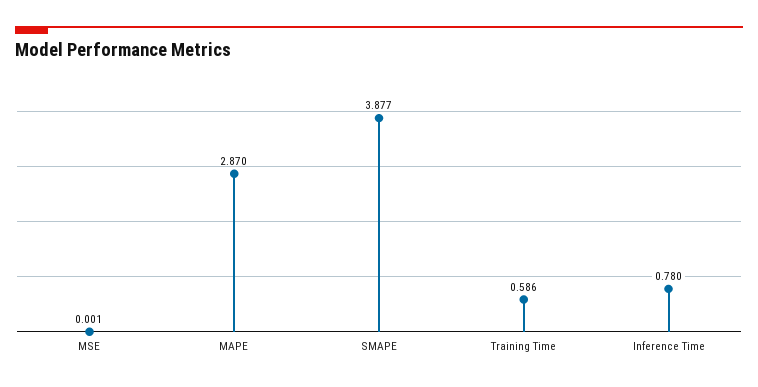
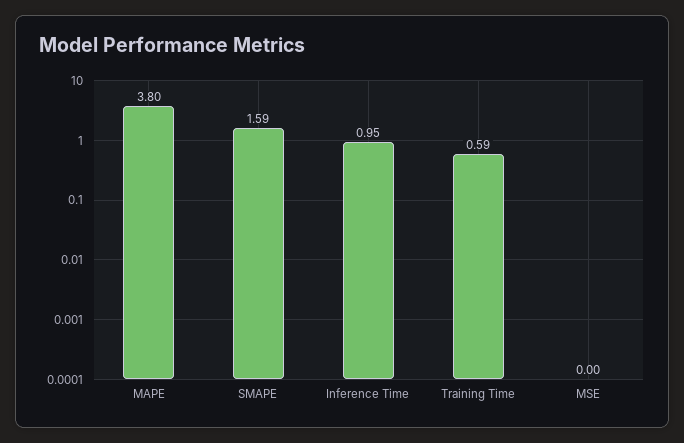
  {
    "MSE": 0.001,
-   "MAPE": 2.87,
+   "MAPE": 3.8,
-   "SMAPE": 3.877,
+   "SMAPE": 1.59,
    "Training Time": 0.586,
-   "Inference Time": 0.78
+   "Inference Time": 0.95
  }

